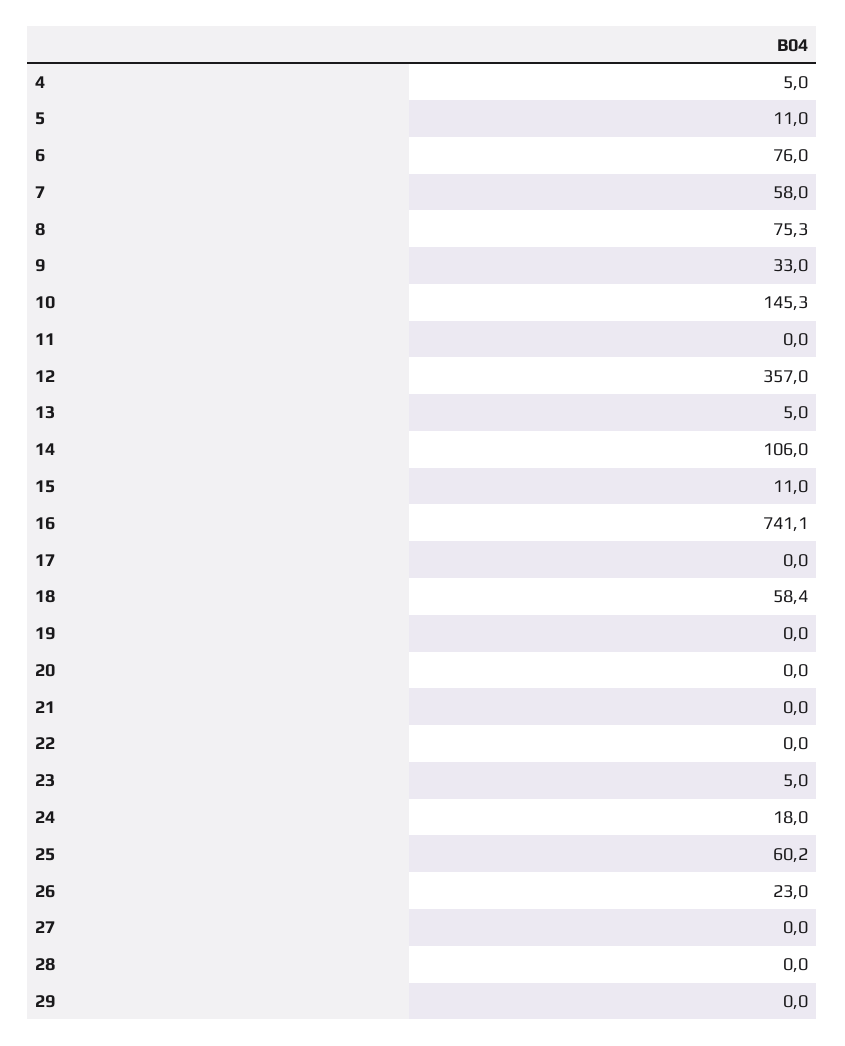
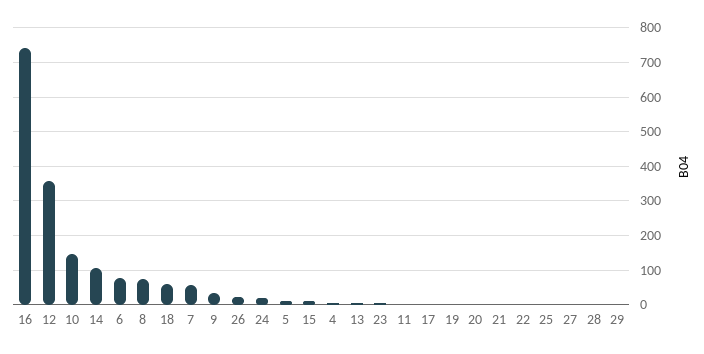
  {
    "4": 5,
    "5": 11,
    "6": 76,
    "7": 58,
    "8": 75.3,
    "9": 33,
    "10": 145.3,
    "11": 0,
    "12": 357,
    "13": 5,
    "14": 106,
    "15": 11,
    "16": 741.1,
    "17": 0,
    "18": 58.4,
    "19": 0,
    "20": 0,
    "21": 0,
    "22": 0,
    "23": 5,
    "24": 18,
-   "25": 60.2,
+   "25": 0,
    "26": 23,
    "27": 0,
    "28": 0,
    "29": 0
  }

